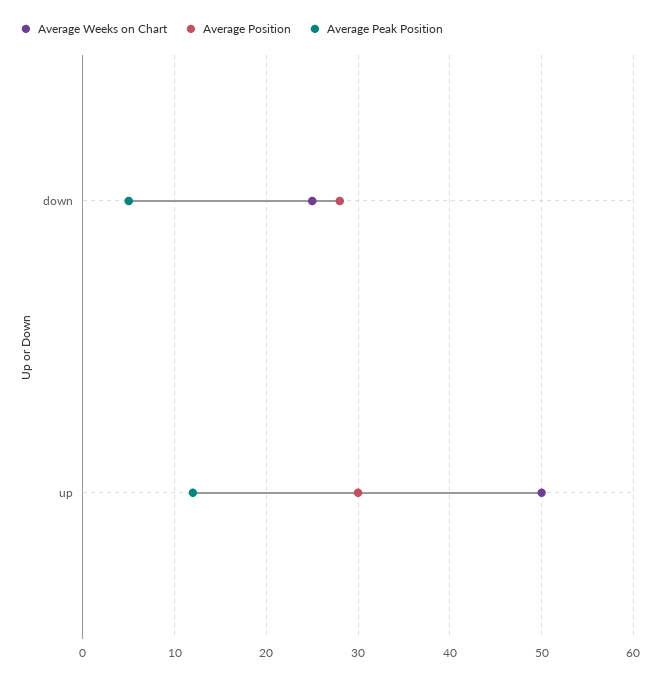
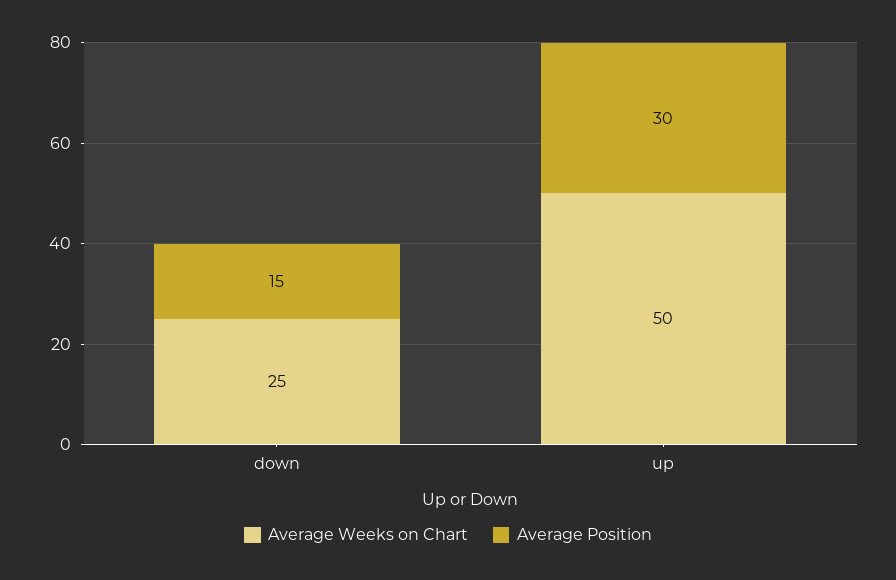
  {
    "Average Weeks on Chart": {
      "down": 25,
      "up": 50
    },
    "Average Position": {
-     "down": 28,
+     "down": 15,
      "up": 30
-   },
+   }
-   "Average Peak Position": {
-     "down": 5,
-     "up": 12
-   }
  }

